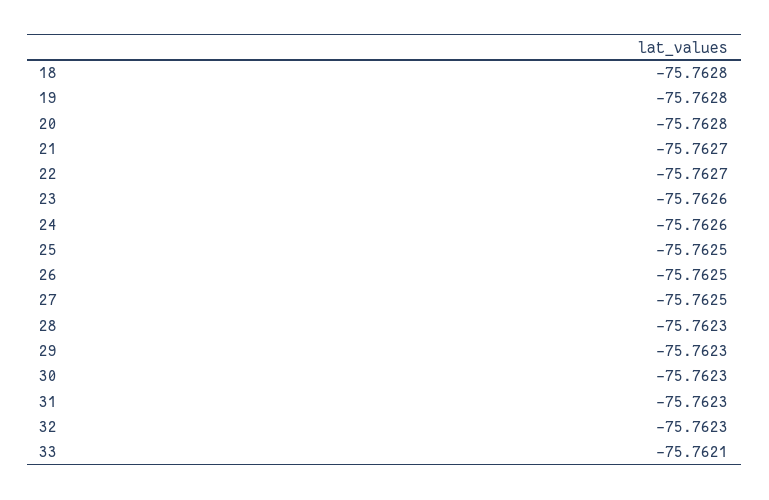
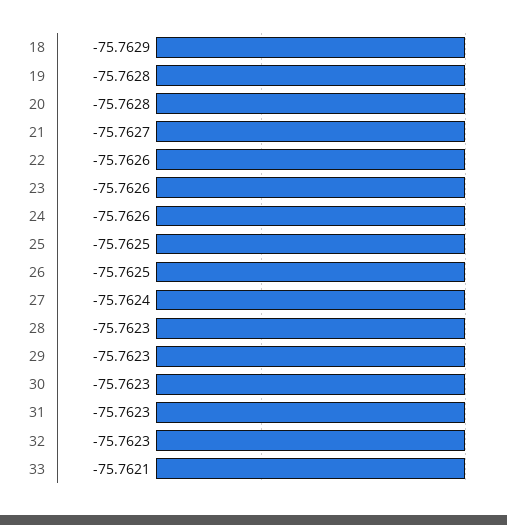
  {
-   "18": -75.7628,
+   "18": -75.7629,
    "19": -75.7628,
    "20": -75.7628,
    "21": -75.7627,
-   "22": -75.7627,
+   "22": -75.7626,
    "23": -75.7626,
    "24": -75.7626,
    "25": -75.7625,
    "26": -75.7625,
-   "27": -75.7625,
+   "27": -75.7624,
    "28": -75.7623,
    "29": -75.7623,
    "30": -75.7623,
    "31": -75.7623,
    "32": -75.7623,
    "33": -75.7621
  }

